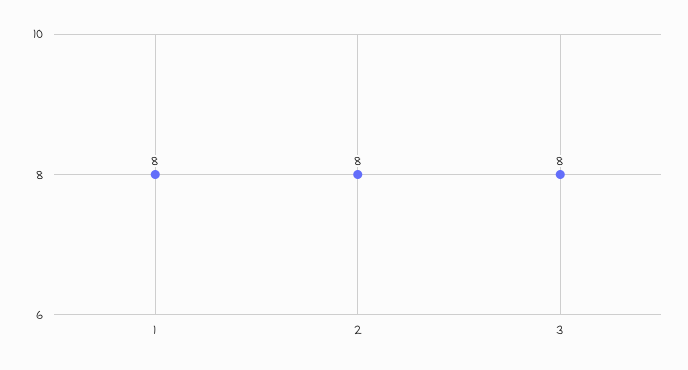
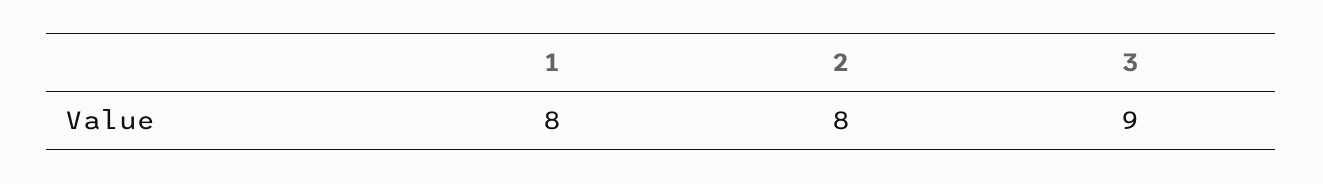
  {
    "1": 8,
    "2": 8,
-   "3": 8
+   "3": 9
  }

